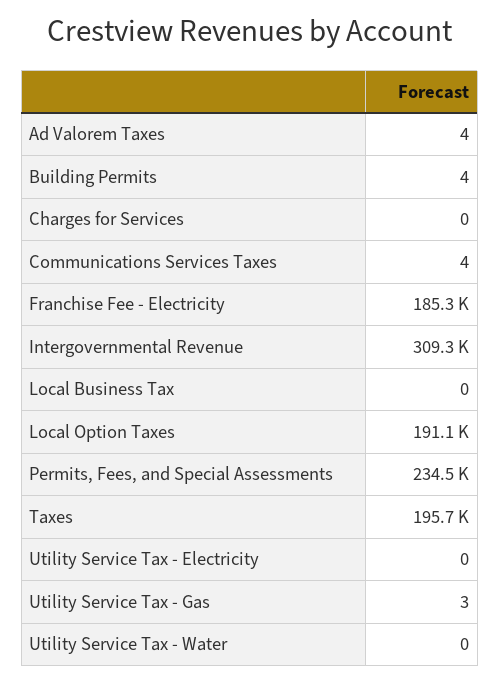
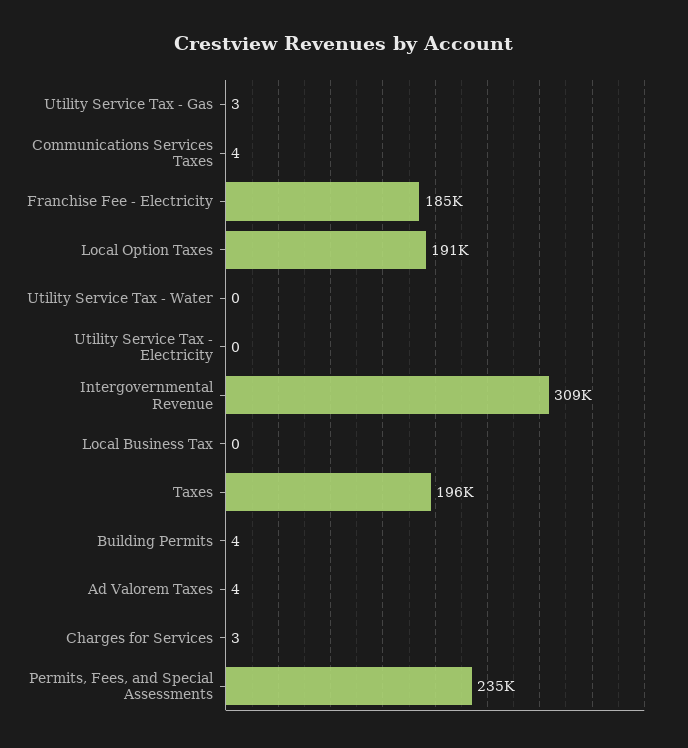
  {
    "Ad Valorem Taxes": 4,
    "Building Permits": 4,
-   "Charges for Services": 0,
+   "Charges for Services": 3,
    "Communications Services Taxes": 4,
    "Franchise Fee - Electricity": 185300,
    "Intergovernmental Revenue": 309300,
    "Local Business Tax": 0,
    "Local Option Taxes": 191100,
    "Permits, Fees, and Special Assessments": 234500,
    "Taxes": 195700,
    "Utility Service Tax - Electricity": 0,
    "Utility Service Tax - Gas": 3,
    "Utility Service Tax - Water": 0
  }

